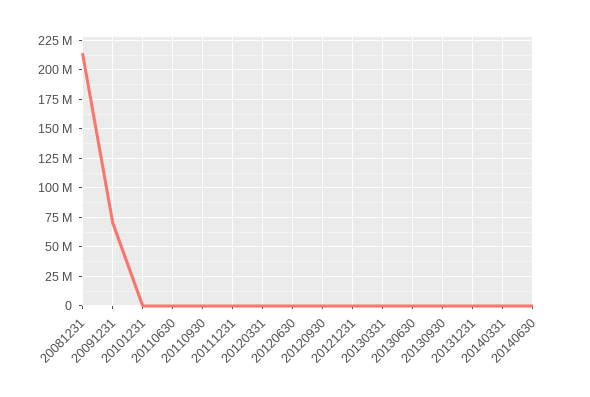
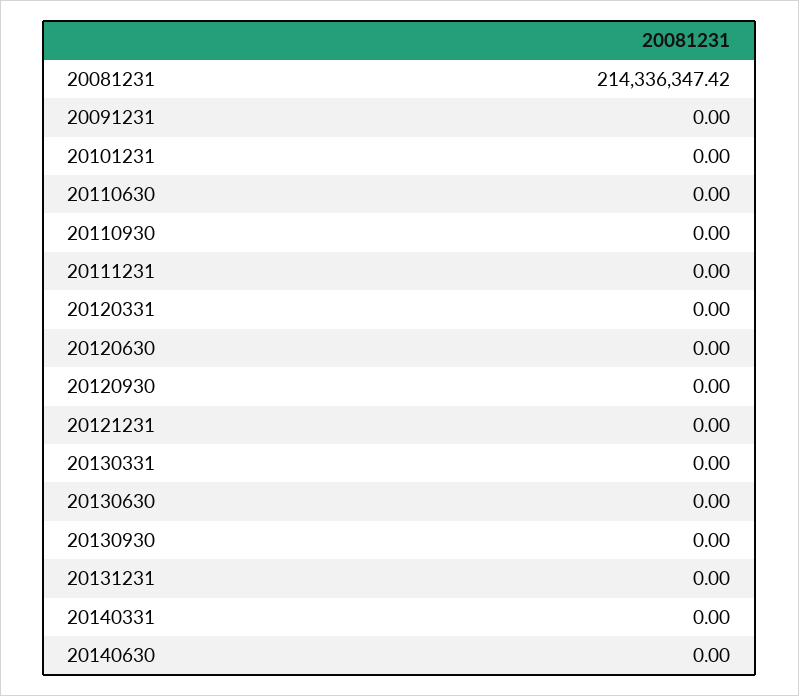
  {
    "20081231": 214336347.42,
-   "20091231": 75000000,
+   "20091231": 0,
    "20101231": 0,
    "20110630": 0,
    "20110930": 0,
    "20111231": 0,
    "20120331": 0,
    "20120630": 0,
    "20120930": 0,
    "20121231": 0,
    "20130331": 0,
    "20130630": 0,
    "20130930": 0,
    "20131231": 0,
    "20140331": 0,
    "20140630": 0
  }

